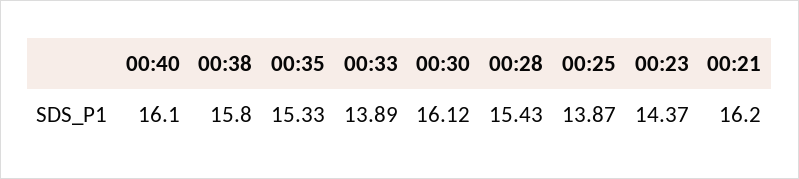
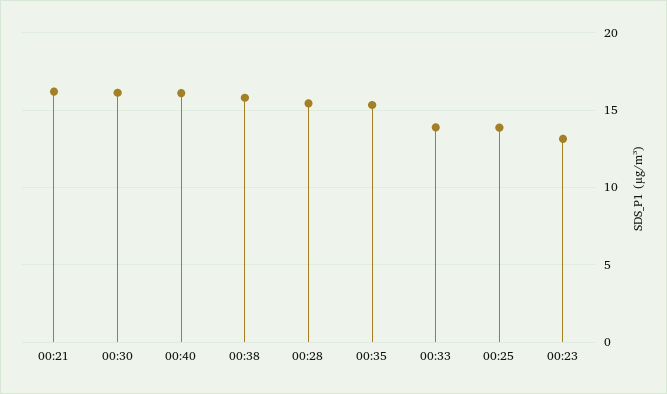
  {
    "00:40": 16.1,
    "00:38": 15.8,
    "00:35": 15.33,
    "00:33": 13.89,
    "00:30": 16.12,
    "00:28": 15.43,
    "00:25": 13.87,
-   "00:23": 14.37,
+   "00:23": 13,
    "00:21": 16.2
  }

